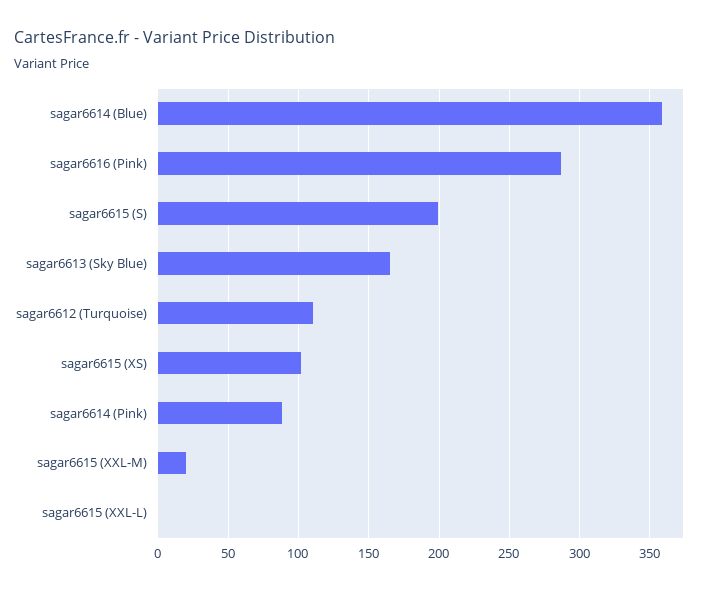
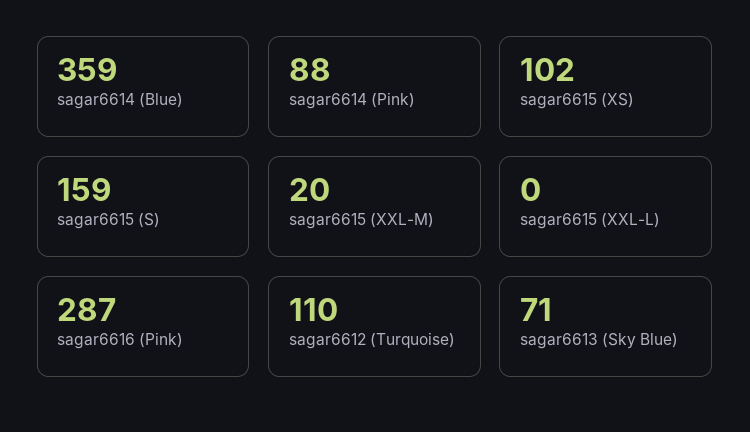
  {
    "sagar6614 (Blue)": 359,
    "sagar6616 (Pink)": 287,
-   "sagar6615 (S)": 200,
+   "sagar6615 (S)": 159,
-   "sagar6613 (Sky Blue)": 165,
+   "sagar6613 (Sky Blue)": 71,
    "sagar6612 (Turquoise)": 110,
    "sagar6615 (XS)": 102,
    "sagar6614 (Pink)": 88,
    "sagar6615 (XXL-M)": 20,
    "sagar6615 (XXL-L)": 0
  }

